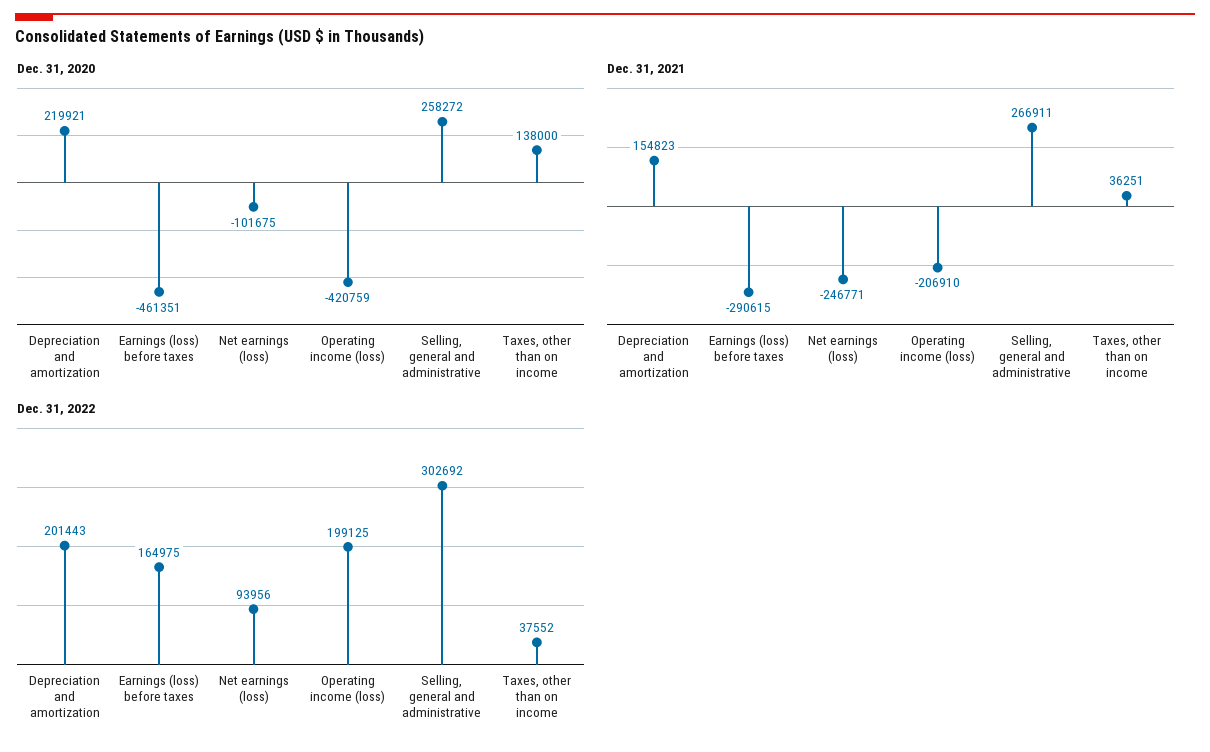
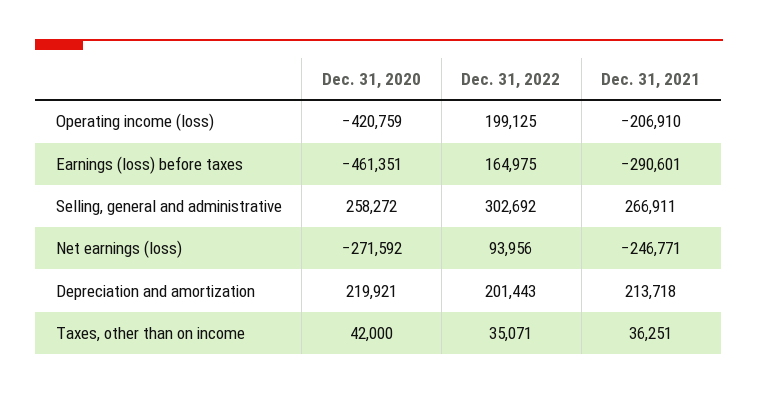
  {
    "Dec. 31, 2020": {
      "Depreciation and amortization": 219921,
      "Earnings (loss) before taxes": -461351,
-     "Net earnings (loss)": -101675,
+     "Net earnings (loss)": -271592,
      "Operating income (loss)": -420759,
      "Selling, general and administrative": 258272,
-     "Taxes, other than on income": 138000
+     "Taxes, other than on income": 42000
    },
    "Dec. 31, 2021": {
-     "Depreciation and amortization": 154823,
+     "Depreciation and amortization": 213718,
-     "Earnings (loss) before taxes": -290615,
+     "Earnings (loss) before taxes": -290601,
      "Net earnings (loss)": -246771,
      "Operating income (loss)": -206910,
      "Selling, general and administrative": 266911,
      "Taxes, other than on income": 36251
    },
    "Dec. 31, 2022": {
      "Depreciation and amortization": 201443,
      "Earnings (loss) before taxes": 164975,
      "Net earnings (loss)": 93956,
      "Operating income (loss)": 199125,
      "Selling, general and administrative": 302692,
-     "Taxes, other than on income": 37552
+     "Taxes, other than on income": 35071
    }
  }

